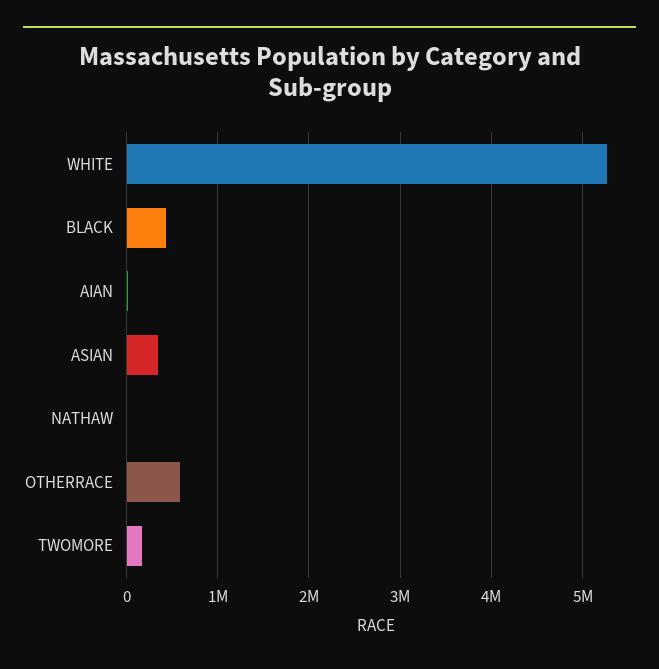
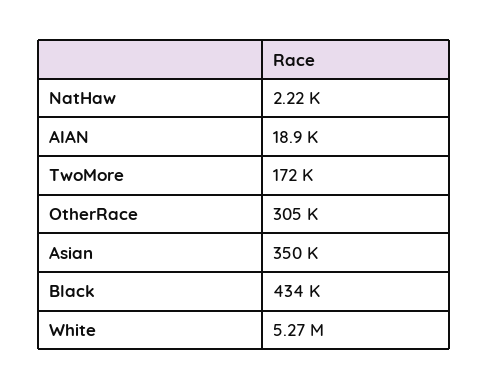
  {
    "WHITE": 5270000,
    "BLACK": 434000,
    "AIAN": 18900,
    "ASIAN": 350000,
    "NATHAW": 2220,
-   "OTHERRACE": 600000,
+   "OTHERRACE": 305000,
    "TWOMORE": 172000
  }

